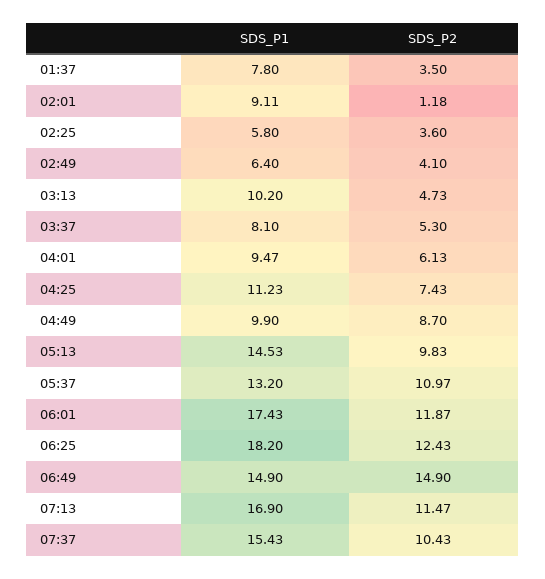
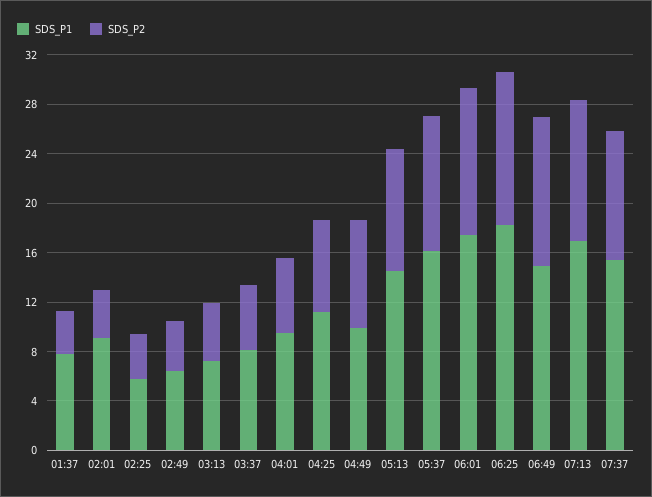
  {
    "SDS_P1": {
      "01:37": 7.8,
      "02:01": 9.11,
      "02:25": 5.8,
      "02:49": 6.4,
-     "03:13": 10.2,
+     "03:13": 7,
      "03:37": 8.1,
      "04:01": 9.47,
      "04:25": 11.23,
      "04:49": 9.9,
      "05:13": 14.53,
-     "05:37": 13.2,
+     "05:37": 16,
      "06:01": 17.43,
      "06:25": 18.2,
      "06:49": 14.9,
      "07:13": 16.9,
      "07:37": 15.43
    },
    "SDS_P2": {
      "01:37": 3.5,
-     "02:01": 1.18,
+     "02:01": 4,
      "02:25": 3.6,
      "02:49": 4.1,
      "03:13": 4.73,
      "03:37": 5.3,
      "04:01": 6.13,
      "04:25": 7.43,
      "04:49": 8.7,
      "05:13": 9.83,
      "05:37": 10.97,
      "06:01": 11.87,
      "06:25": 12.43,
-     "06:49": 14.9,
+     "06:49": 12,
      "07:13": 11.47,
      "07:37": 10.43
    }
  }

